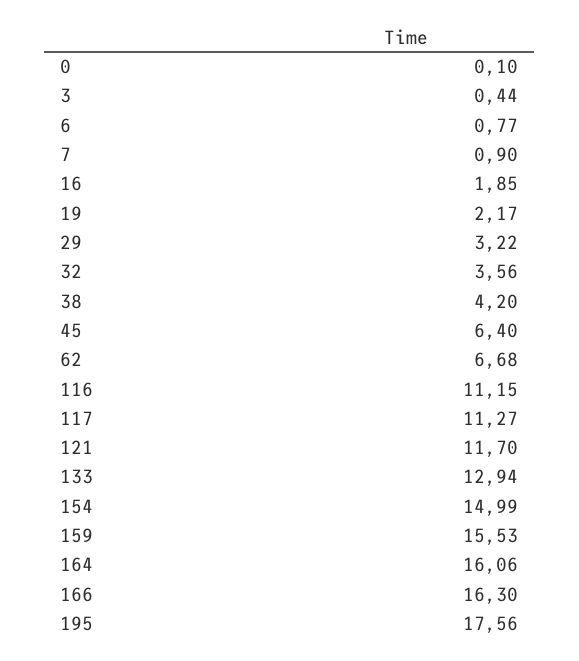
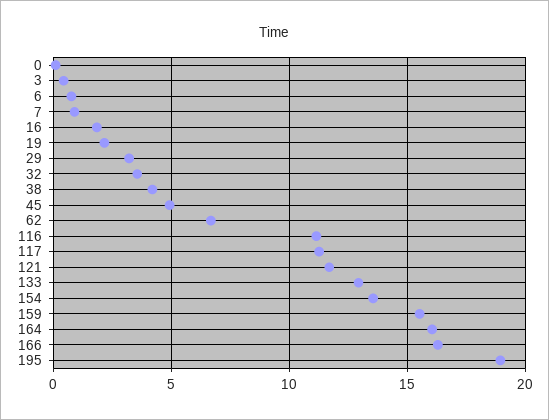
  {
    "0": 0.1,
    "3": 0.44,
    "6": 0.77,
    "7": 0.9,
    "16": 1.85,
    "19": 2.17,
    "29": 3.22,
    "32": 3.56,
    "38": 4.2,
-   "45": 6.4,
+   "45": 5,
    "62": 6.68,
    "116": 11.15,
    "117": 11.27,
    "121": 11.7,
    "133": 12.94,
-   "154": 14.99,
+   "154": 13.5,
    "159": 15.53,
    "164": 16.06,
    "166": 16.3,
-   "195": 17.56
+   "195": 19
  }

